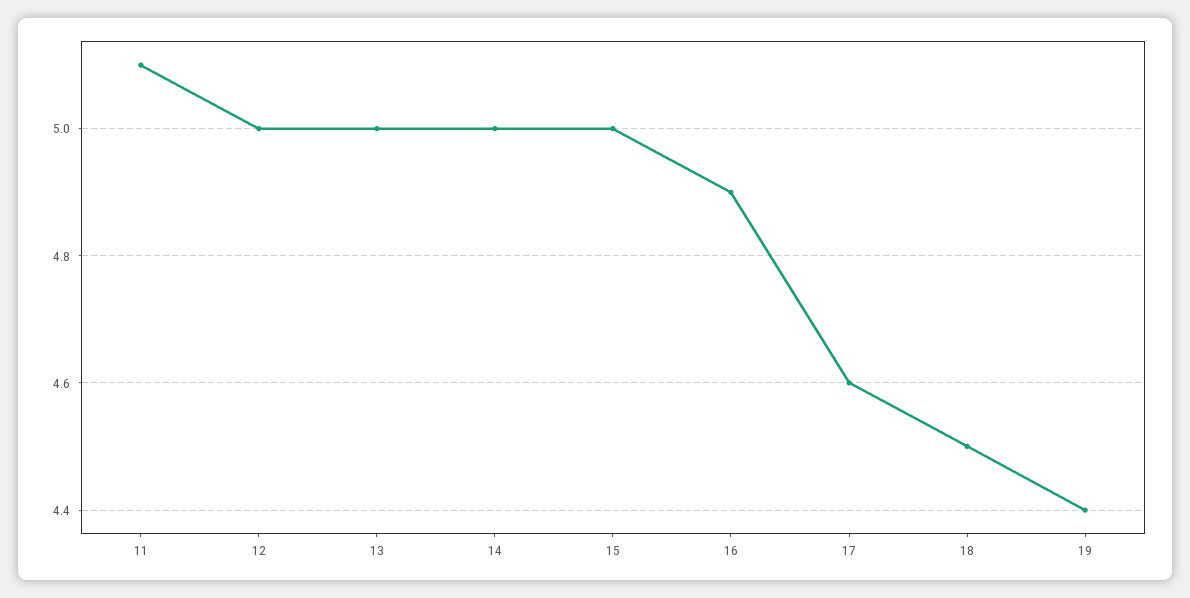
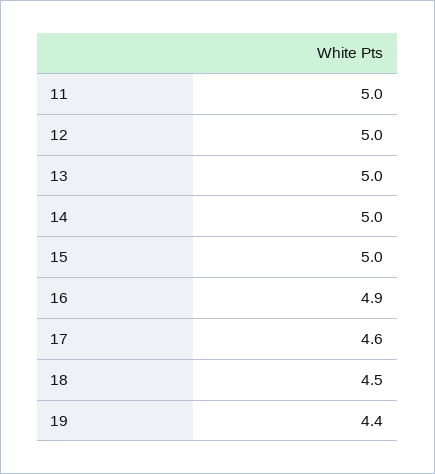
  {
-   "11": 5.1,
+   "11": 5,
    "12": 5,
    "13": 5,
    "14": 5,
    "15": 5,
    "16": 4.9,
    "17": 4.6,
    "18": 4.5,
    "19": 4.4
  }

